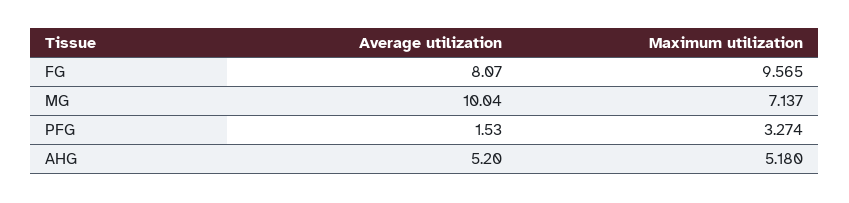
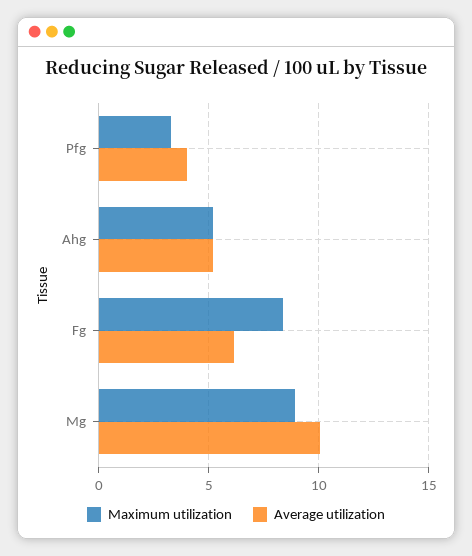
  {
    "Average utilization": {
-     "FG": 8.07,
+     "FG": 6,
      "MG": 10.04,
-     "PFG": 1.53,
+     "PFG": 4,
      "AHG": 5.2
    },
    "Maximum utilization": {
-     "FG": 9.565,
+     "FG": 8.5,
-     "MG": 7.137,
+     "MG": 9,
      "PFG": 3.274,
      "AHG": 5.18
    }
  }

